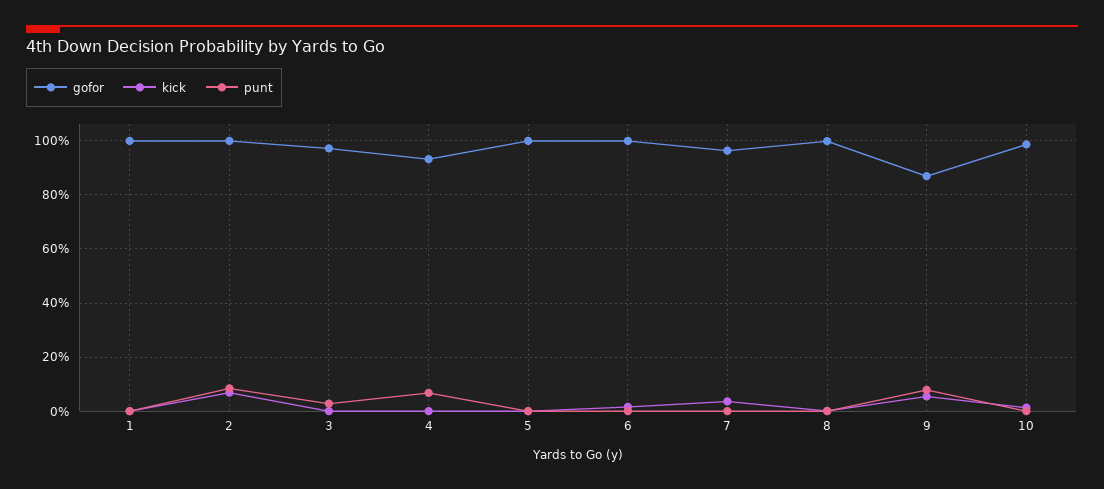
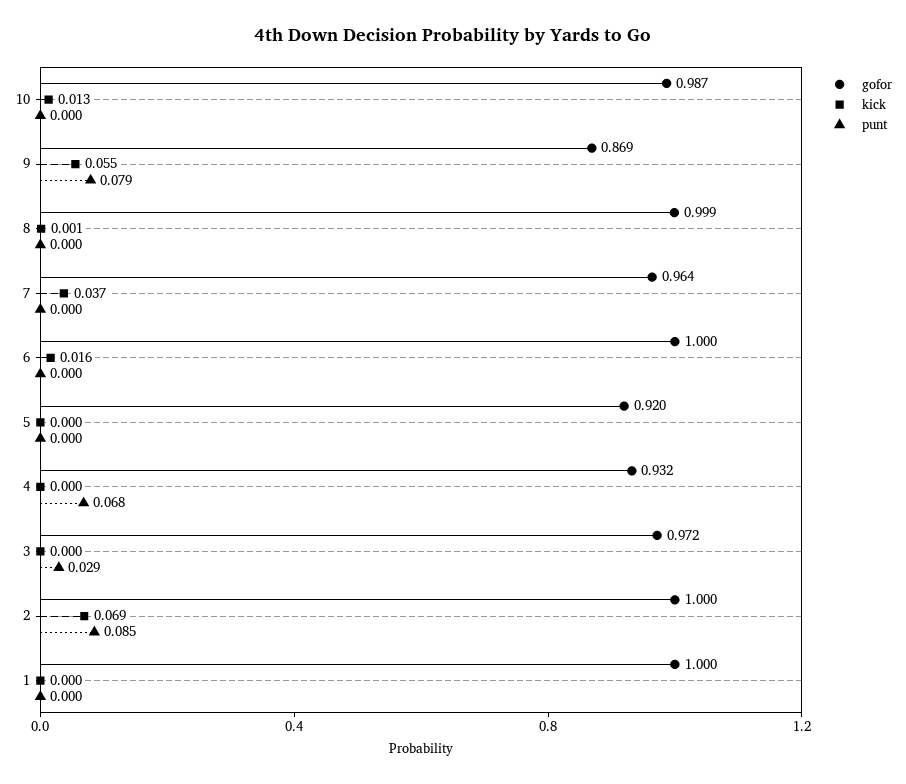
  {
    "gofor": {
      "1": 1,
      "2": 1,
      "3": 0.972,
      "4": 0.932,
-     "5": 1,
+     "5": 0.92,
      "6": 1,
      "7": 0.964,
      "8": 0.999,
      "9": 0.869,
      "10": 0.987
    },
    "kick": {
      "1": 0,
      "2": 0.069,
      "3": 0,
      "4": 0,
      "5": 0,
      "6": 0.016,
      "7": 0.037,
      "8": 0.001,
      "9": 0.055,
      "10": 0.013
    },
    "punt": {
      "1": 0,
      "2": 0.085,
      "3": 0.029,
      "4": 0.068,
      "5": 0,
      "6": 0,
      "7": 0,
      "8": 0,
      "9": 0.079,
      "10": 0
    }
  }

